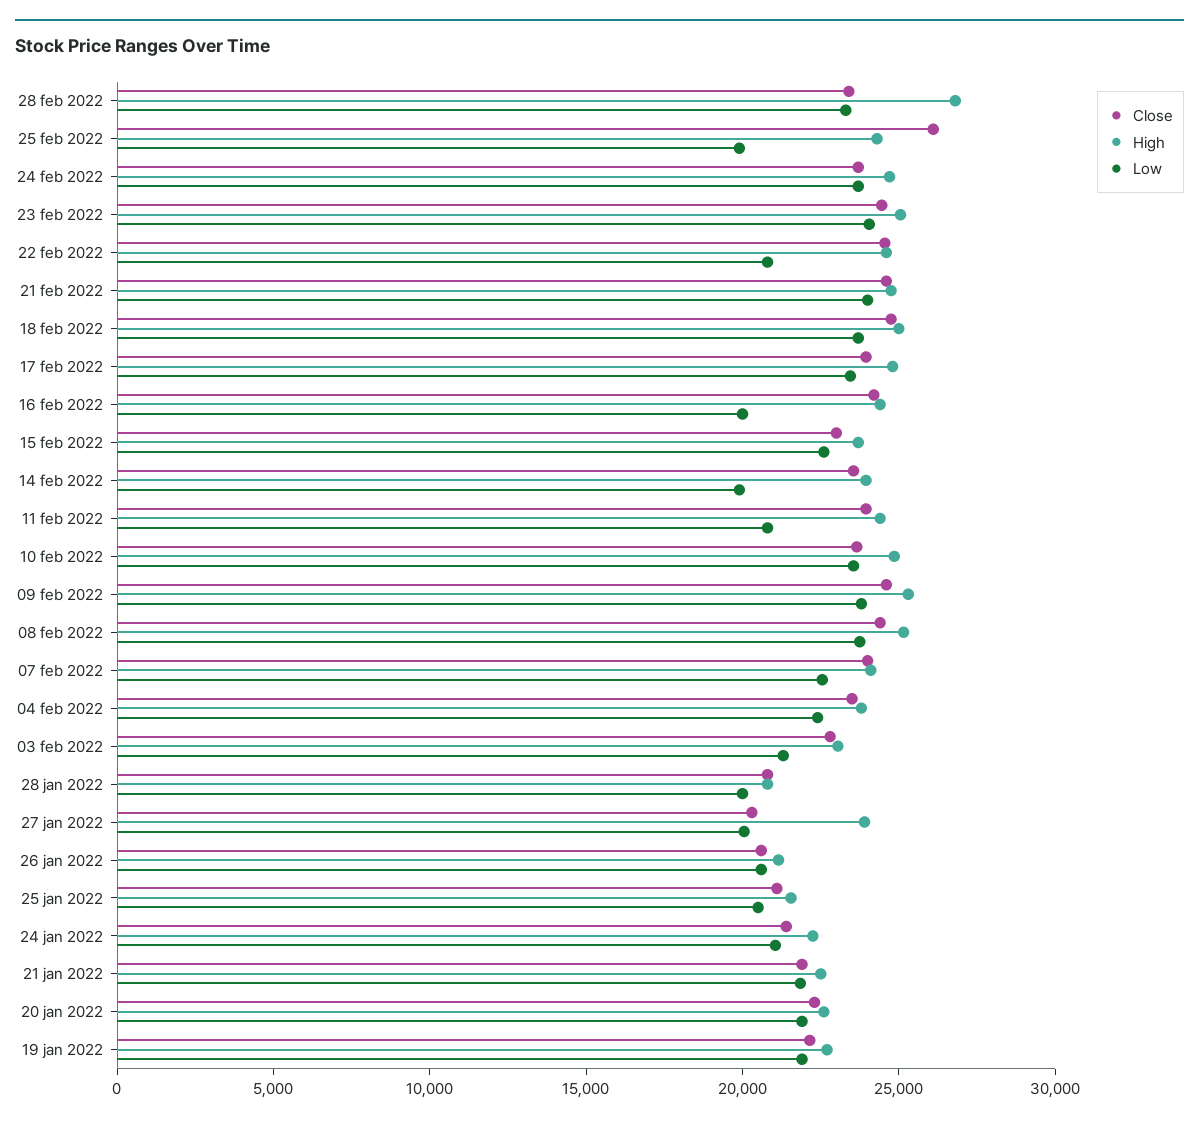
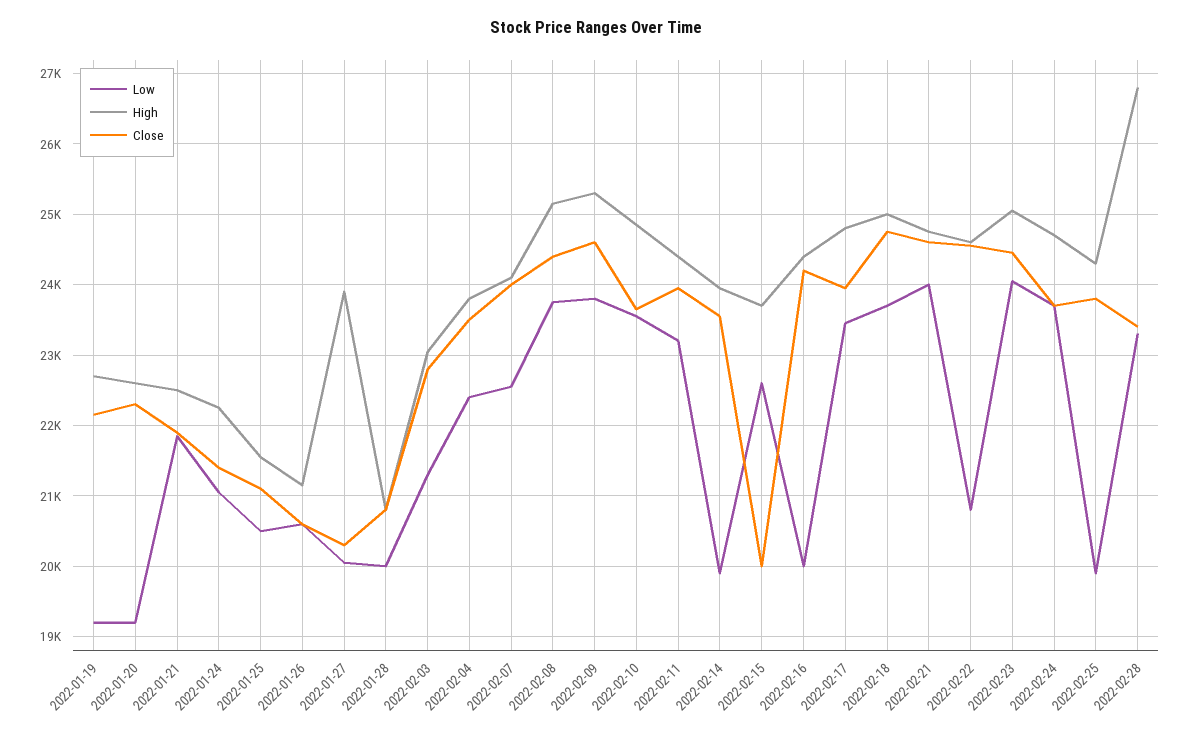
  {
    "Close": {
      "28 feb 2022": 23400,
-     "25 feb 2022": 26000,
+     "25 feb 2022": 23800,
      "24 feb 2022": 23700,
      "23 feb 2022": 24500,
      "22 feb 2022": 24600,
      "21 feb 2022": 24600,
      "18 feb 2022": 24800,
      "17 feb 2022": 24000,
      "16 feb 2022": 24200,
-     "15 feb 2022": 23000,
+     "15 feb 2022": 20000,
      "14 feb 2022": 23600,
      "11 feb 2022": 24000,
      "10 feb 2022": 23700,
      "09 feb 2022": 24600,
      "08 feb 2022": 24400,
      "07 feb 2022": 24000,
      "04 feb 2022": 23500,
      "03 feb 2022": 22800,
      "28 jan 2022": 20800,
      "27 jan 2022": 20300,
      "26 jan 2022": 20600,
      "25 jan 2022": 21100,
      "24 jan 2022": 21400,
      "21 jan 2022": 21900,
      "20 jan 2022": 22300,
      "19 jan 2022": 22200
    },
    "High": {
      "28 feb 2022": 26800,
      "25 feb 2022": 24300,
      "24 feb 2022": 24700,
      "23 feb 2022": 25100,
      "22 feb 2022": 24600,
      "21 feb 2022": 24800,
      "18 feb 2022": 25000,
      "17 feb 2022": 24800,
      "16 feb 2022": 24400,
      "15 feb 2022": 23700,
      "14 feb 2022": 24000,
      "11 feb 2022": 24400,
      "10 feb 2022": 24900,
      "09 feb 2022": 25300,
      "08 feb 2022": 25200,
      "07 feb 2022": 24100,
      "04 feb 2022": 23800,
      "03 feb 2022": 23100,
      "28 jan 2022": 20800,
      "27 jan 2022": 23900,
      "26 jan 2022": 21200,
      "25 jan 2022": 21600,
      "24 jan 2022": 22300,
      "21 jan 2022": 22500,
      "20 jan 2022": 22600,
      "19 jan 2022": 22700
    },
    "Low": {
      "28 feb 2022": 23300,
      "25 feb 2022": 19900,
      "24 feb 2022": 23700,
      "23 feb 2022": 24100,
      "22 feb 2022": 20800,
      "21 feb 2022": 24000,
      "18 feb 2022": 23700,
      "17 feb 2022": 23500,
      "16 feb 2022": 20000,
      "15 feb 2022": 22600,
      "14 feb 2022": 19900,
-     "11 feb 2022": 21000,
+     "11 feb 2022": 23200,
      "10 feb 2022": 23600,
      "09 feb 2022": 23800,
      "08 feb 2022": 23800,
      "07 feb 2022": 22600,
      "04 feb 2022": 22400,
      "03 feb 2022": 21300,
      "28 jan 2022": 20000,
      "27 jan 2022": 20100,
      "26 jan 2022": 20600,
      "25 jan 2022": 20500,
      "24 jan 2022": 21100,
      "21 jan 2022": 21900,
-     "20 jan 2022": 22000,
+     "20 jan 2022": 19200,
-     "19 jan 2022": 22000
+     "19 jan 2022": 19200
    }
  }

